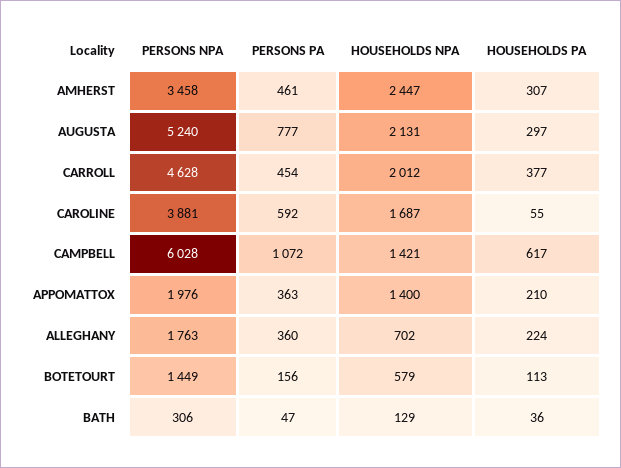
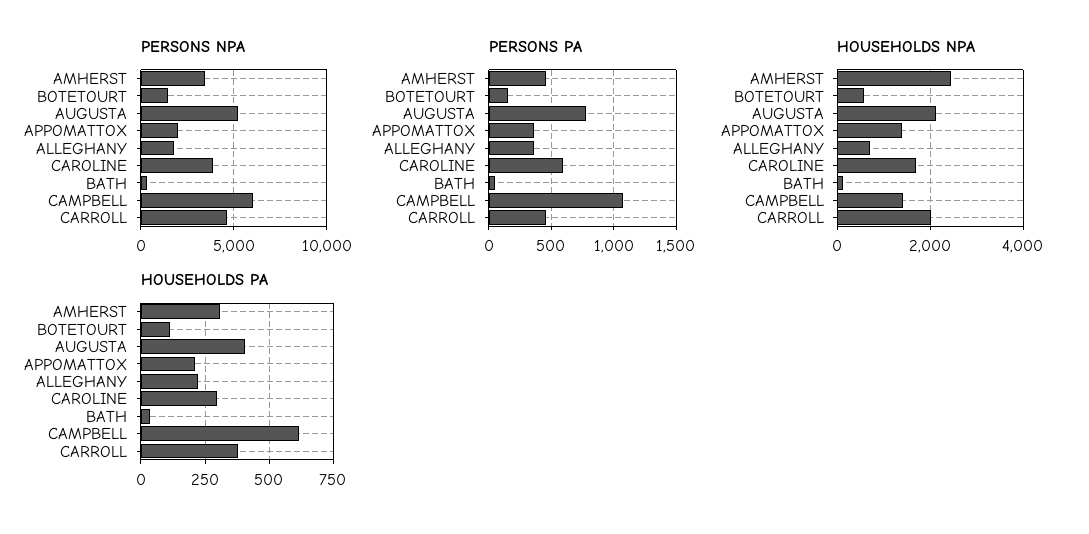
  {
    "PERSONS NPA": {
      "AMHERST": 3458,
      "AUGUSTA": 5240,
      "CARROLL": 4628,
      "CAROLINE": 3881,
      "CAMPBELL": 6028,
      "APPOMATTOX": 1976,
      "ALLEGHANY": 1763,
      "BOTETOURT": 1449,
      "BATH": 306
    },
    "PERSONS PA": {
      "AMHERST": 461,
      "AUGUSTA": 777,
      "CARROLL": 454,
      "CAROLINE": 592,
      "CAMPBELL": 1072,
      "APPOMATTOX": 363,
      "ALLEGHANY": 360,
      "BOTETOURT": 156,
      "BATH": 47
    },
    "HOUSEHOLDS NPA": {
      "AMHERST": 2447,
      "AUGUSTA": 2131,
      "CARROLL": 2012,
      "CAROLINE": 1687,
      "CAMPBELL": 1421,
      "APPOMATTOX": 1400,
      "ALLEGHANY": 702,
      "BOTETOURT": 579,
      "BATH": 129
    },
    "HOUSEHOLDS PA": {
      "AMHERST": 307,
-     "AUGUSTA": 297,
+     "AUGUSTA": 400,
      "CARROLL": 377,
-     "CAROLINE": 55,
+     "CAROLINE": 300,
      "CAMPBELL": 617,
      "APPOMATTOX": 210,
      "ALLEGHANY": 224,
      "BOTETOURT": 113,
      "BATH": 36
    }
  }

